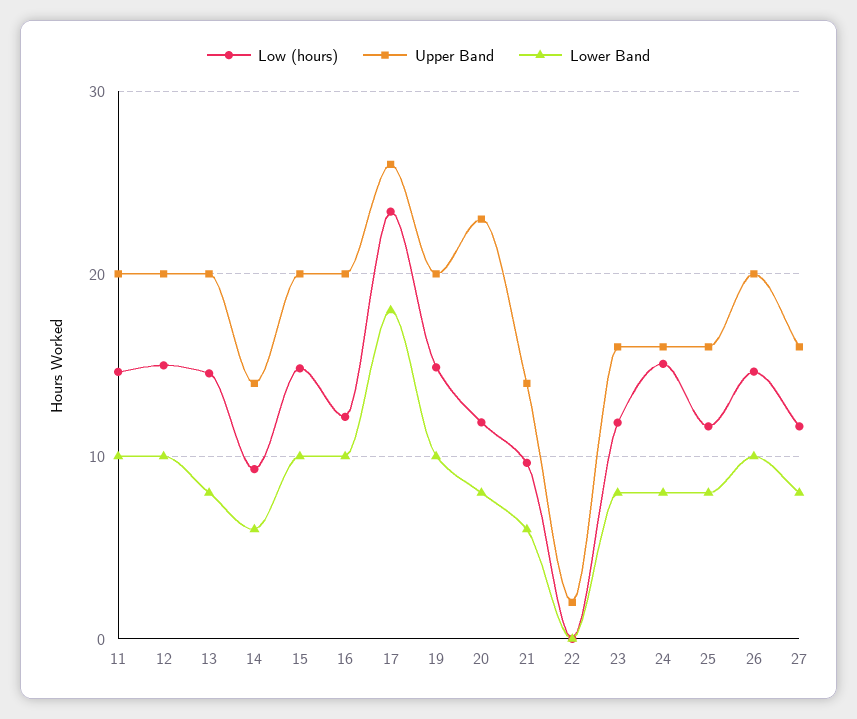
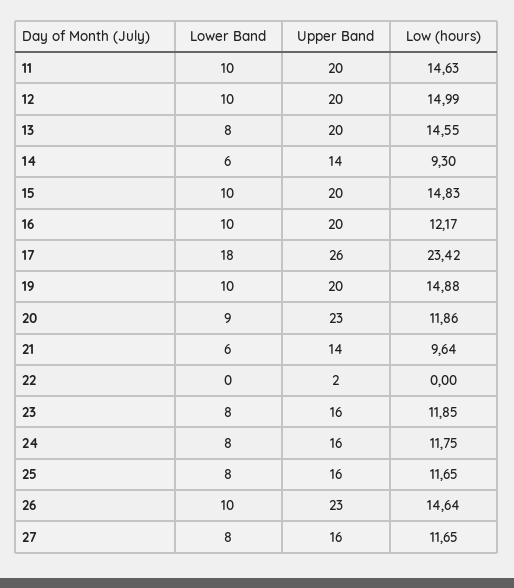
  {
    "Low (hours)": {
      "11": 14.63,
      "12": 14.99,
      "13": 14.55,
      "14": 9.3,
      "15": 14.83,
      "16": 12.17,
      "17": 23.42,
      "19": 14.88,
      "20": 11.86,
      "21": 9.64,
      "22": 0,
      "23": 11.85,
-     "24": 15,
+     "24": 11.75,
      "25": 11.65,
      "26": 14.64,
      "27": 11.65
    },
    "Upper Band": {
      "11": 20,
      "12": 20,
      "13": 20,
      "14": 14,
      "15": 20,
      "16": 20,
      "17": 26,
      "19": 20,
      "20": 23,
      "21": 14,
      "22": 2,
      "23": 16,
      "24": 16,
      "25": 16,
-     "26": 20,
+     "26": 23,
      "27": 16
    },
    "Lower Band": {
      "11": 10,
      "12": 10,
      "13": 8,
      "14": 6,
      "15": 10,
      "16": 10,
      "17": 18,
      "19": 10,
-     "20": 8,
+     "20": 9,
      "21": 6,
      "22": 0,
      "23": 8,
      "24": 8,
      "25": 8,
      "26": 10,
      "27": 8
    }
  }

